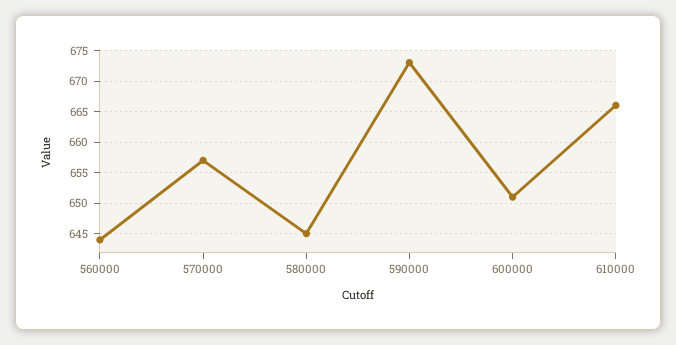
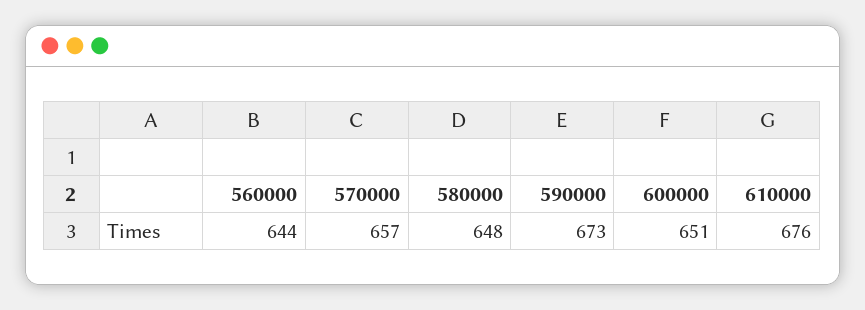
  {
    "560000": 644,
    "570000": 657,
-   "580000": 645,
+   "580000": 648,
    "590000": 673,
    "600000": 651,
-   "610000": 666
+   "610000": 676
  }

